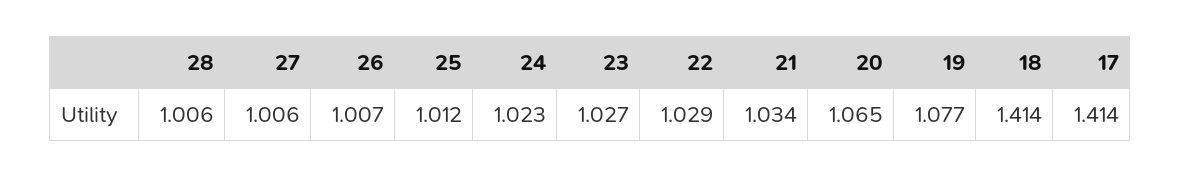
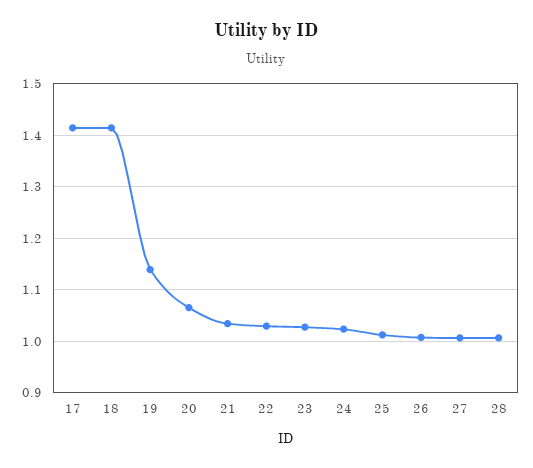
  {
    "28": 1.006,
    "27": 1.006,
    "26": 1.007,
    "25": 1.012,
    "24": 1.023,
    "23": 1.027,
    "22": 1.029,
    "21": 1.034,
    "20": 1.065,
-   "19": 1.077,
+   "19": 1.14,
    "18": 1.414,
    "17": 1.414
  }

